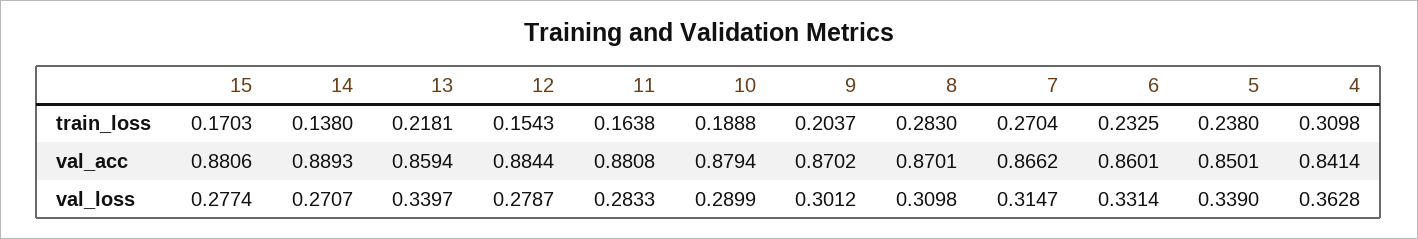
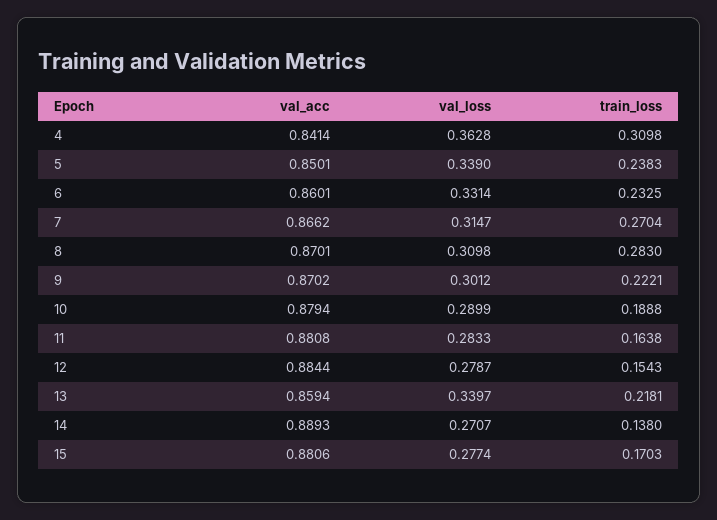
  {
    "15": {
      "train_loss": 0.1703,
      "val_acc": 0.8806,
      "val_loss": 0.2774
    },
    "14": {
      "train_loss": 0.138,
      "val_acc": 0.8893,
      "val_loss": 0.2707
    },
    "13": {
      "train_loss": 0.2181,
      "val_acc": 0.8594,
      "val_loss": 0.3397
    },
    "12": {
      "train_loss": 0.1543,
      "val_acc": 0.8844,
      "val_loss": 0.2787
    },
    "11": {
      "train_loss": 0.1638,
      "val_acc": 0.8808,
      "val_loss": 0.2833
    },
    "10": {
      "train_loss": 0.1888,
      "val_acc": 0.8794,
      "val_loss": 0.2899
    },
    "9": {
-     "train_loss": 0.2037,
+     "train_loss": 0.2221,
      "val_acc": 0.8702,
      "val_loss": 0.3012
    },
    "8": {
      "train_loss": 0.283,
      "val_acc": 0.8701,
      "val_loss": 0.3098
    },
    "7": {
      "train_loss": 0.2704,
      "val_acc": 0.8662,
      "val_loss": 0.3147
    },
    "6": {
      "train_loss": 0.2325,
      "val_acc": 0.8601,
      "val_loss": 0.3314
    },
    "5": {
-     "train_loss": 0.238,
+     "train_loss": 0.2383,
      "val_acc": 0.8501,
      "val_loss": 0.339
    },
    "4": {
      "train_loss": 0.3098,
      "val_acc": 0.8414,
      "val_loss": 0.3628
    }
  }

